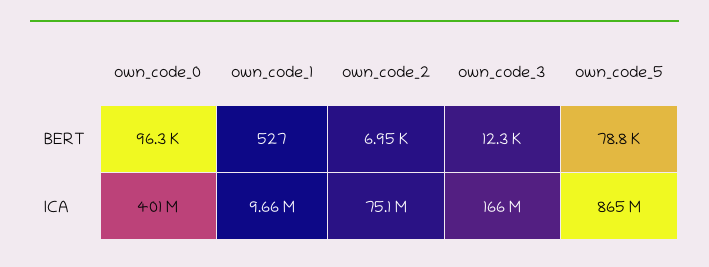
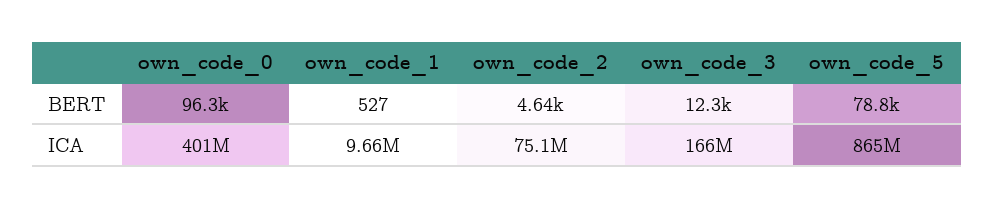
  {
    "own_code_0": {
      "BERT": 96300,
      "ICA": 401000000
    },
    "own_code_1": {
      "BERT": 527,
      "ICA": 9660000
    },
    "own_code_2": {
-     "BERT": 6950,
+     "BERT": 4640,
      "ICA": 75100000
    },
    "own_code_3": {
      "BERT": 12300,
      "ICA": 166000000
    },
    "own_code_5": {
      "BERT": 78800,
      "ICA": 865000000
    }
  }

